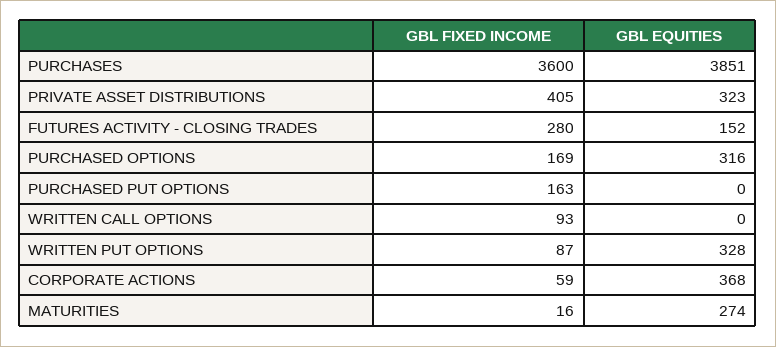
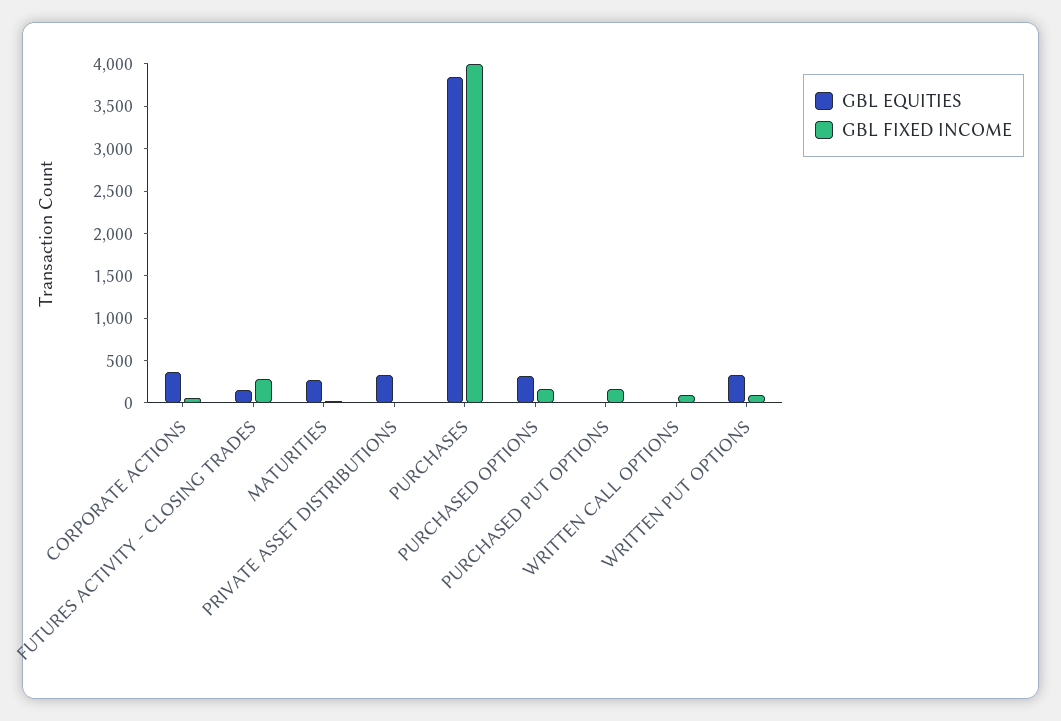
  {
    "GBL FIXED INCOME": {
-     "PURCHASES": 3600,
+     "PURCHASES": 4000,
-     "PRIVATE ASSET DISTRIBUTIONS": 405,
+     "PRIVATE ASSET DISTRIBUTIONS": 0,
      "FUTURES ACTIVITY - CLOSING TRADES": 280,
      "PURCHASED OPTIONS": 169,
      "PURCHASED PUT OPTIONS": 163,
      "WRITTEN CALL OPTIONS": 93,
      "WRITTEN PUT OPTIONS": 87,
      "CORPORATE ACTIONS": 59,
      "MATURITIES": 16
    },
    "GBL EQUITIES": {
      "PURCHASES": 3851,
      "PRIVATE ASSET DISTRIBUTIONS": 323,
      "FUTURES ACTIVITY - CLOSING TRADES": 152,
      "PURCHASED OPTIONS": 316,
      "PURCHASED PUT OPTIONS": 0,
      "WRITTEN CALL OPTIONS": 0,
      "WRITTEN PUT OPTIONS": 328,
      "CORPORATE ACTIONS": 368,
      "MATURITIES": 274
    }
  }

